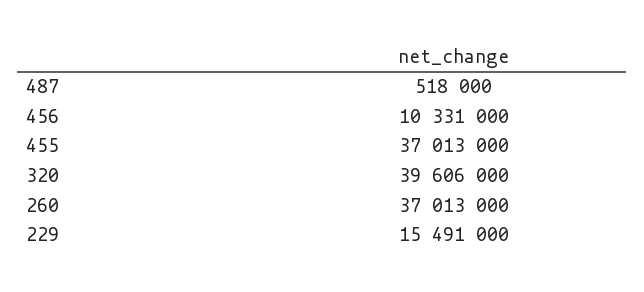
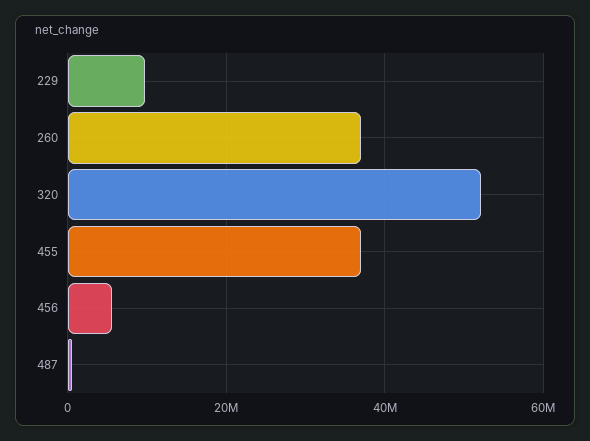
  {
    "487": 518000,
-   "456": 10331000,
+   "456": 6000000,
    "455": 37013000,
-   "320": 39606000,
+   "320": 52000000,
    "260": 37013000,
-   "229": 15491000
+   "229": 10000000
  }

